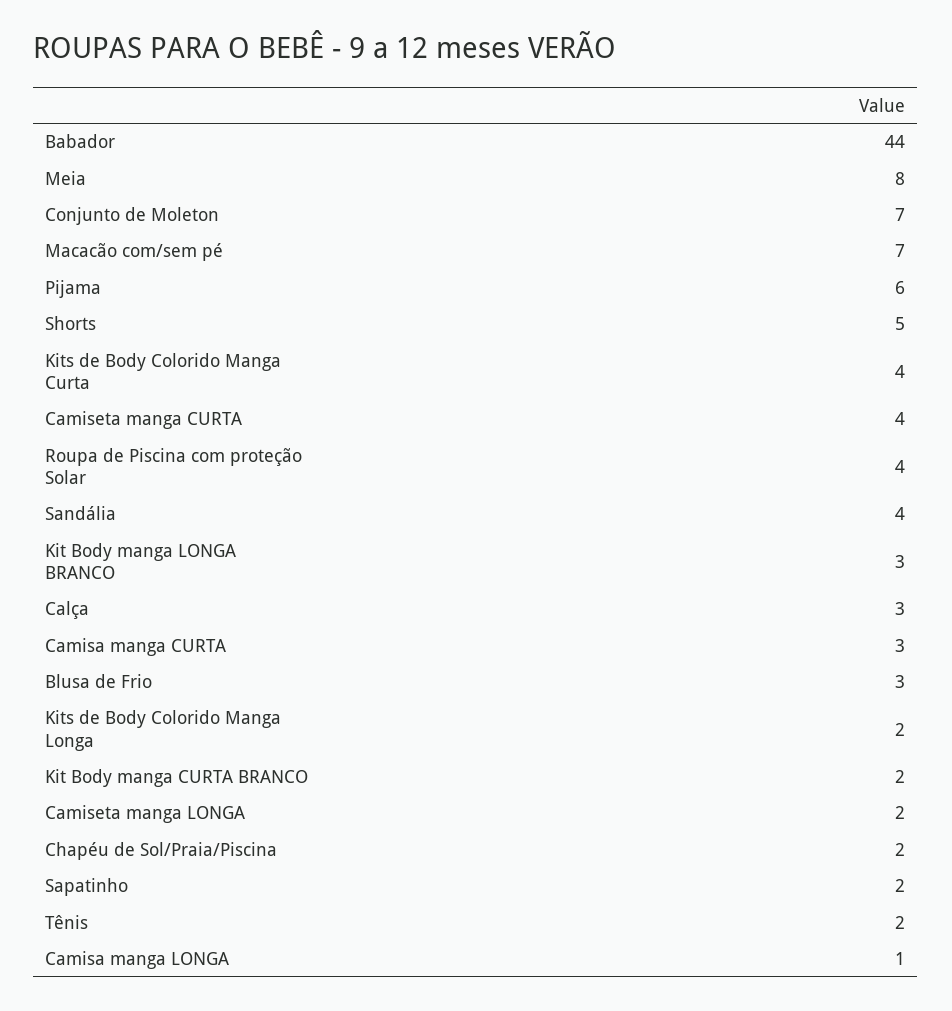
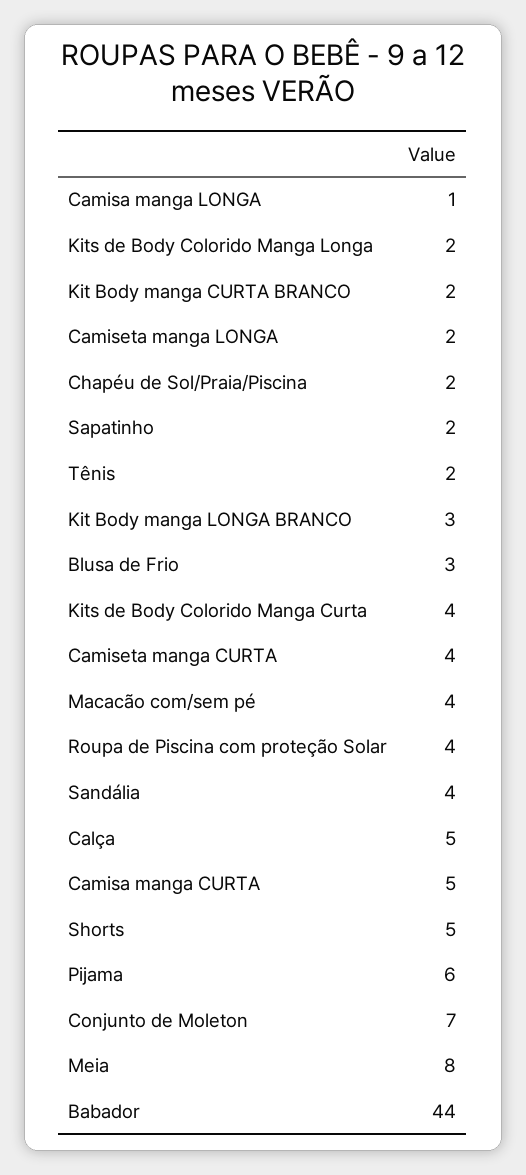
  {
    "Babador": 44,
    "Meia": 8,
    "Conjunto de Moleton": 7,
-   "Macacão com/sem pé": 7,
+   "Macacão com/sem pé": 4,
    "Pijama": 6,
    "Shorts": 5,
    "Kits de Body Colorido Manga Curta": 4,
    "Camiseta manga CURTA": 4,
    "Roupa de Piscina com proteção Solar": 4,
    "Sandália": 4,
    "Kit Body manga LONGA BRANCO": 3,
-   "Calça": 3,
+   "Calça": 5,
-   "Camisa manga CURTA": 3,
+   "Camisa manga CURTA": 5,
    "Blusa de Frio": 3,
    "Kits de Body Colorido Manga Longa": 2,
    "Kit Body manga CURTA BRANCO": 2,
    "Camiseta manga LONGA": 2,
    "Chapéu de Sol/Praia/Piscina": 2,
    "Sapatinho": 2,
    "Tênis": 2,
    "Camisa manga LONGA": 1
  }

